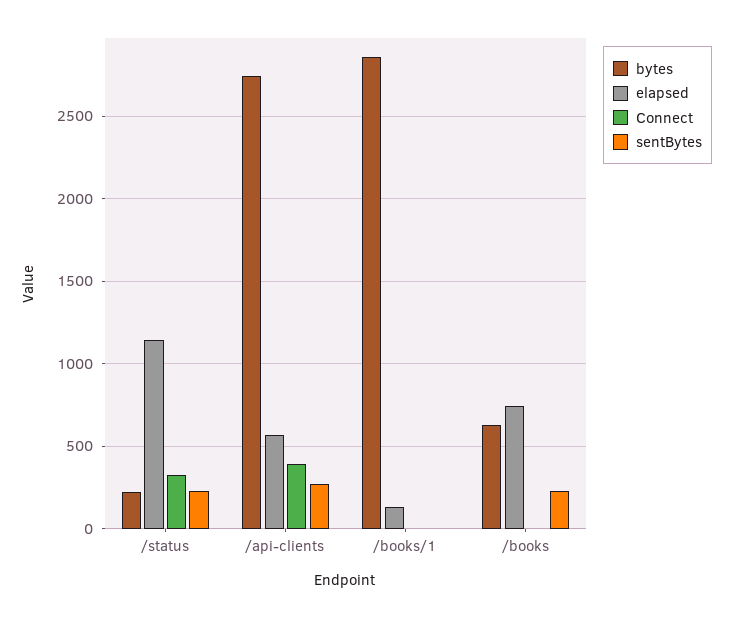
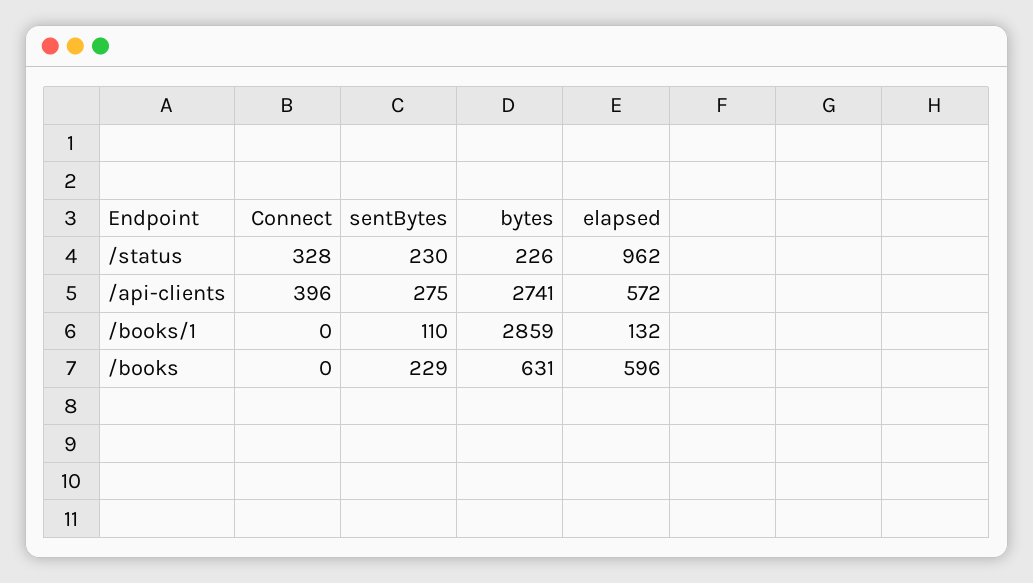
  {
    "bytes": {
      "/status": 226,
      "/api-clients": 2741,
      "/books/1": 2859,
      "/books": 631
    },
    "elapsed": {
-     "/status": 1150,
+     "/status": 962,
      "/api-clients": 572,
      "/books/1": 132,
-     "/books": 750
+     "/books": 596
    },
    "Connect": {
      "/status": 328,
      "/api-clients": 396,
      "/books/1": 0,
      "/books": 0
    },
    "sentBytes": {
      "/status": 230,
      "/api-clients": 275,
-     "/books/1": 0,
+     "/books/1": 110,
      "/books": 229
    }
  }

